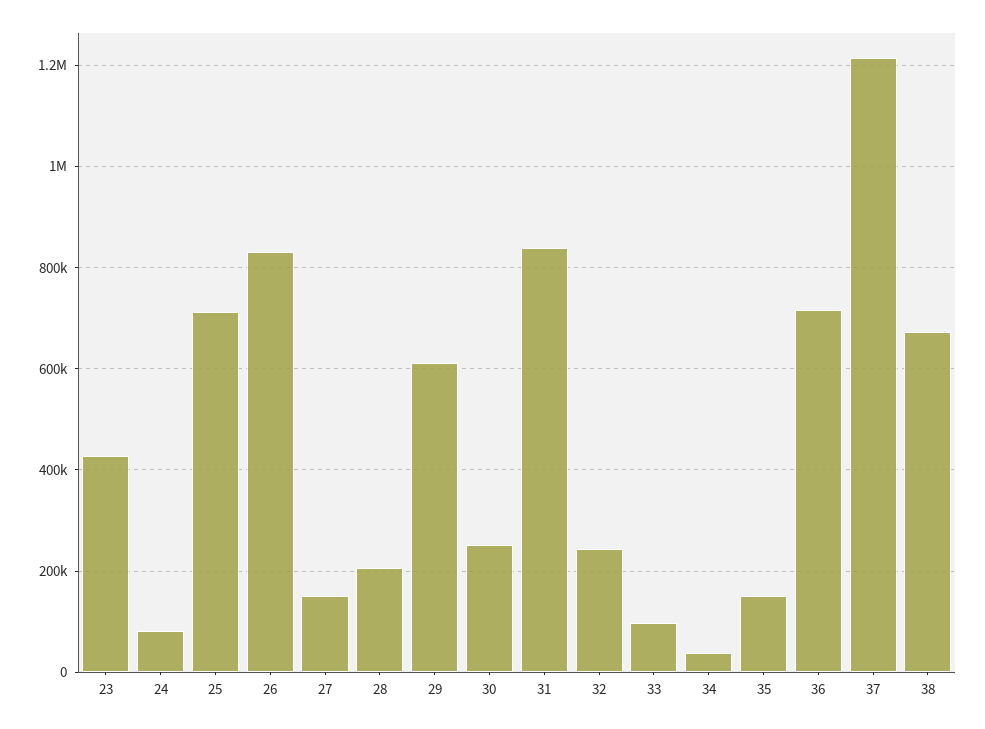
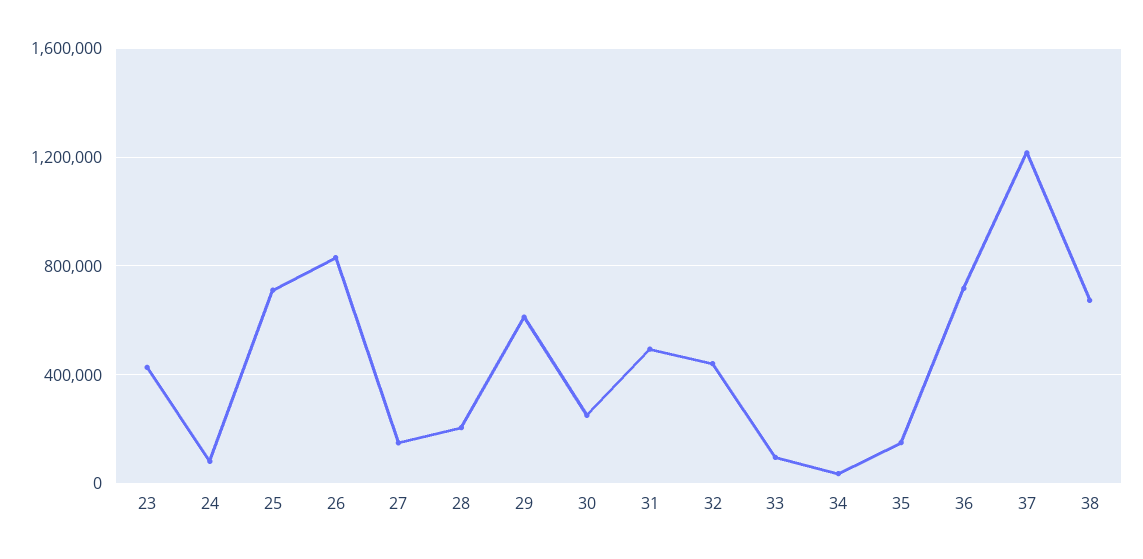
  {
    "23": 420000,
    "24": 80000,
    "25": 720000,
    "26": 840000,
    "27": 160000,
    "28": 200000,
    "29": 620000,
    "30": 260000,
-   "31": 840000,
+   "31": 500000,
-   "32": 240000,
+   "32": 450000,
    "33": 100000,
    "34": 40000,
    "35": 160000,
    "36": 720000,
    "37": 1220000,
    "38": 680000
  }

